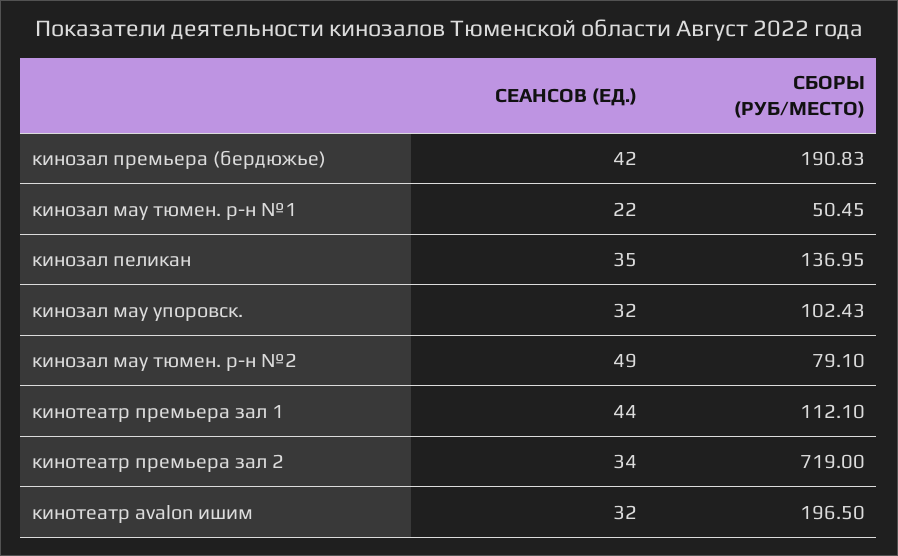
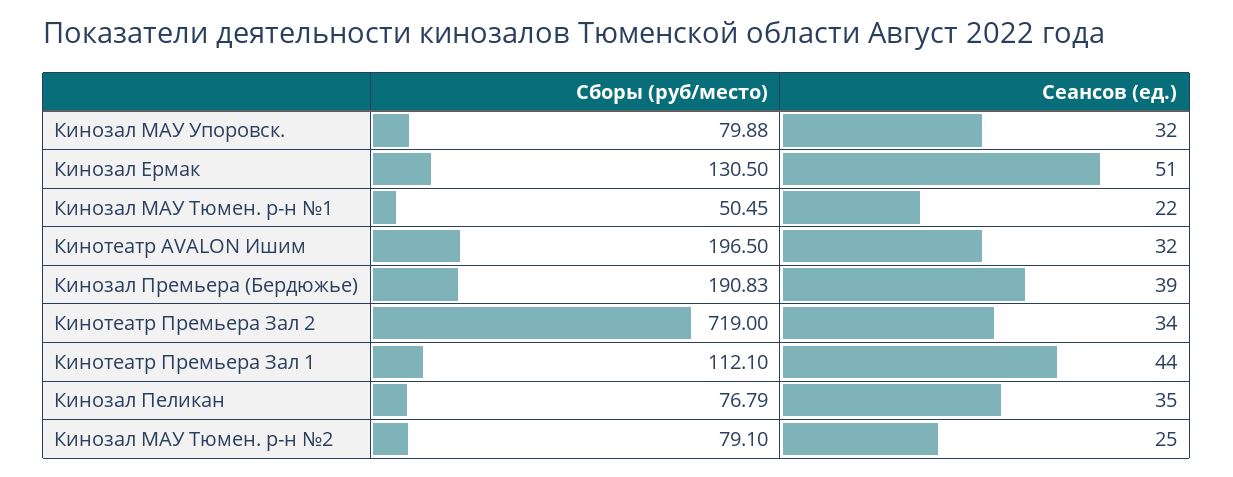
  {
    "СЕАНСОВ (ЕД.)": {
-     "кинозал премьера (бердюжье)": 42,
+     "кинозал премьера (бердюжье)": 39,
      "кинозал мау тюмен. р-н №1": 22,
      "кинозал пеликан": 35,
      "кинозал мау упоровск.": 32,
-     "кинозал мау тюмен. р-н №2": 49,
+     "кинозал мау тюмен. р-н №2": 25,
      "кинотеатр премьера зал 1": 44,
      "кинотеатр премьера зал 2": 34,
-     "кинотеатр avalon ишим": 32
+     "кинотеатр avalon ишим": 32,
+     "Кинозал Ермак": 51
    },
    "СБОРЫ (РУБ/МЕСТО)": {
      "кинозал премьера (бердюжье)": 190.83,
      "кинозал мау тюмен. р-н №1": 50.45,
-     "кинозал пеликан": 136.95,
+     "кинозал пеликан": 76.79,
-     "кинозал мау упоровск.": 102.43,
+     "кинозал мау упоровск.": 79.88,
      "кинозал мау тюмен. р-н №2": 79.1,
      "кинотеатр премьера зал 1": 112.1,
      "кинотеатр премьера зал 2": 719,
-     "кинотеатр avalon ишим": 196.5
+     "кинотеатр avalon ишим": 196.5,
+     "Кинозал Ермак": 130.5
    }
  }

